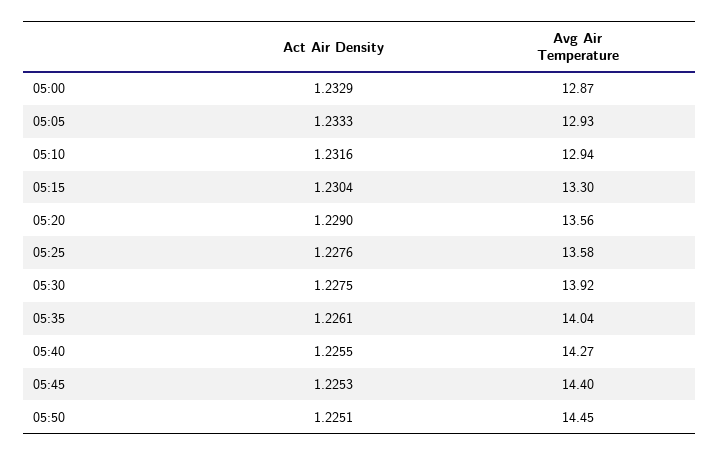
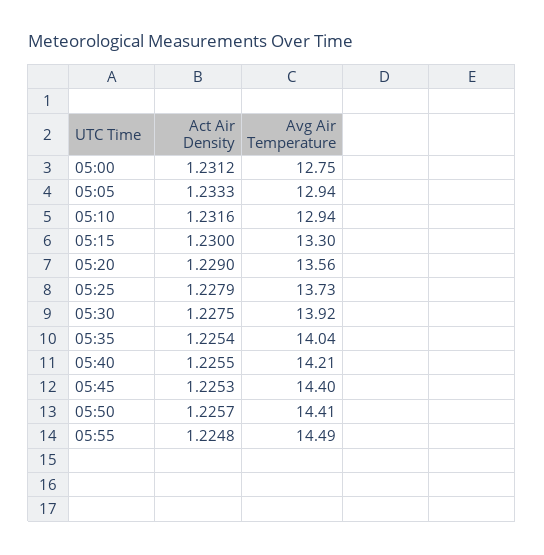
  {
    "Act Air Density": {
-     "05:00": 1.2329,
+     "05:00": 1.2312,
      "05:05": 1.2333,
      "05:10": 1.2316,
-     "05:15": 1.2304,
+     "05:15": 1.23,
      "05:20": 1.229,
-     "05:25": 1.2276,
+     "05:25": 1.2279,
      "05:30": 1.2275,
-     "05:35": 1.2261,
+     "05:35": 1.2254,
      "05:40": 1.2255,
      "05:45": 1.2253,
-     "05:50": 1.2251
+     "05:50": 1.2257,
+     "05:55": 1.2248
    },
    "Avg Air Temperature": {
-     "05:00": 12.87,
+     "05:00": 12.75,
-     "05:05": 12.93,
+     "05:05": 12.94,
      "05:10": 12.94,
      "05:15": 13.3,
      "05:20": 13.56,
-     "05:25": 13.58,
+     "05:25": 13.73,
      "05:30": 13.92,
      "05:35": 14.04,
-     "05:40": 14.27,
+     "05:40": 14.21,
      "05:45": 14.4,
-     "05:50": 14.45
+     "05:50": 14.41,
+     "05:55": 14.49
    }
  }

